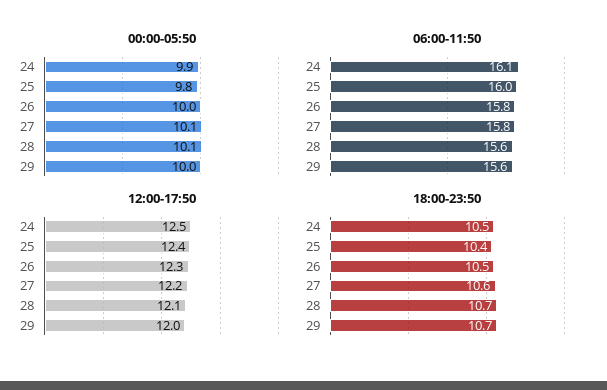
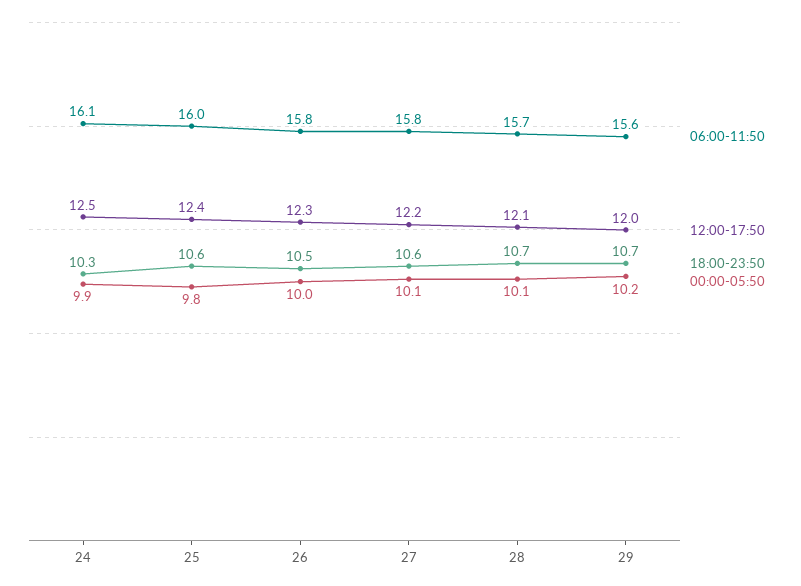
  {
    "00:00-05:50": {
      "24": 9.9,
      "25": 9.8,
      "26": 10,
      "27": 10.1,
      "28": 10.1,
-     "29": 10
+     "29": 10.2
    },
    "06:00-11:50": {
      "24": 16.1,
      "25": 16,
      "26": 15.8,
      "27": 15.8,
-     "28": 15.6,
+     "28": 15.7,
      "29": 15.6
    },
    "12:00-17:50": {
      "24": 12.5,
      "25": 12.4,
      "26": 12.3,
      "27": 12.2,
      "28": 12.1,
      "29": 12
    },
    "18:00-23:50": {
-     "24": 10.5,
+     "24": 10.3,
-     "25": 10.4,
+     "25": 10.6,
      "26": 10.5,
      "27": 10.6,
      "28": 10.7,
      "29": 10.7
    }
  }

